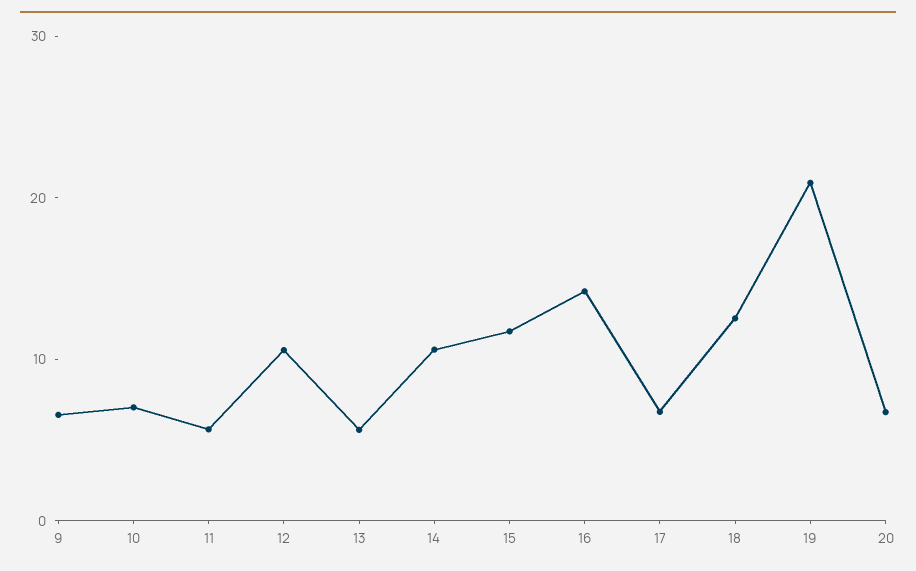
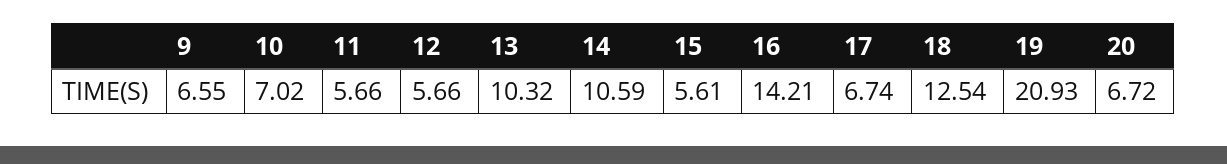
  {
    "9": 6.55,
    "10": 7.02,
    "11": 5.66,
-   "12": 10,
+   "12": 5.66,
-   "13": 6,
+   "13": 10.32,
    "14": 10.59,
-   "15": 12,
+   "15": 5.61,
    "16": 14.21,
    "17": 6.74,
    "18": 12.54,
    "19": 20.93,
    "20": 6.72
  }

